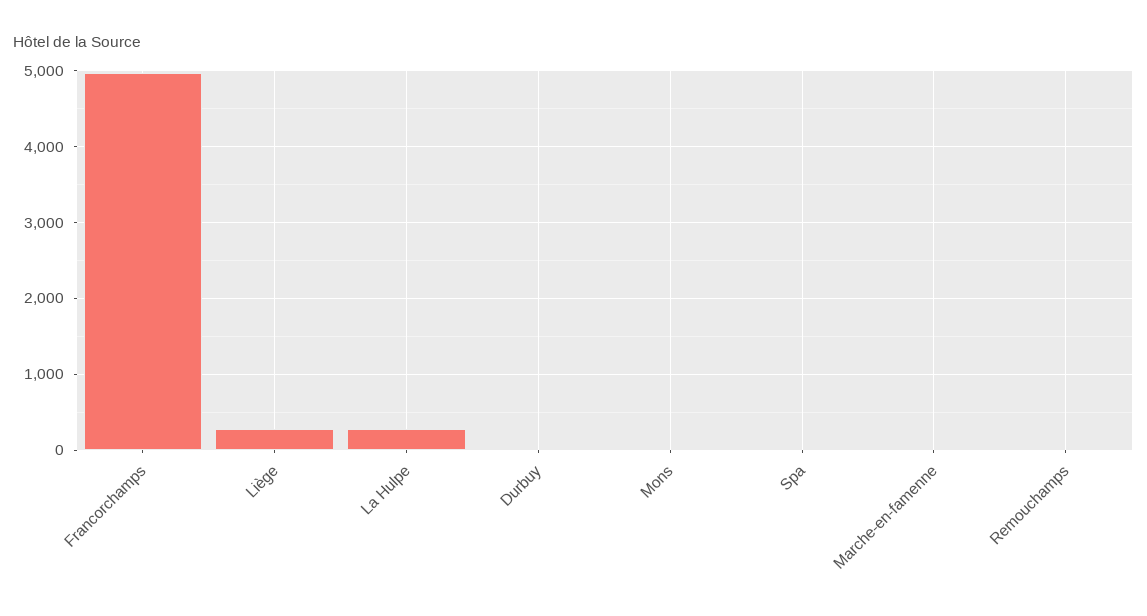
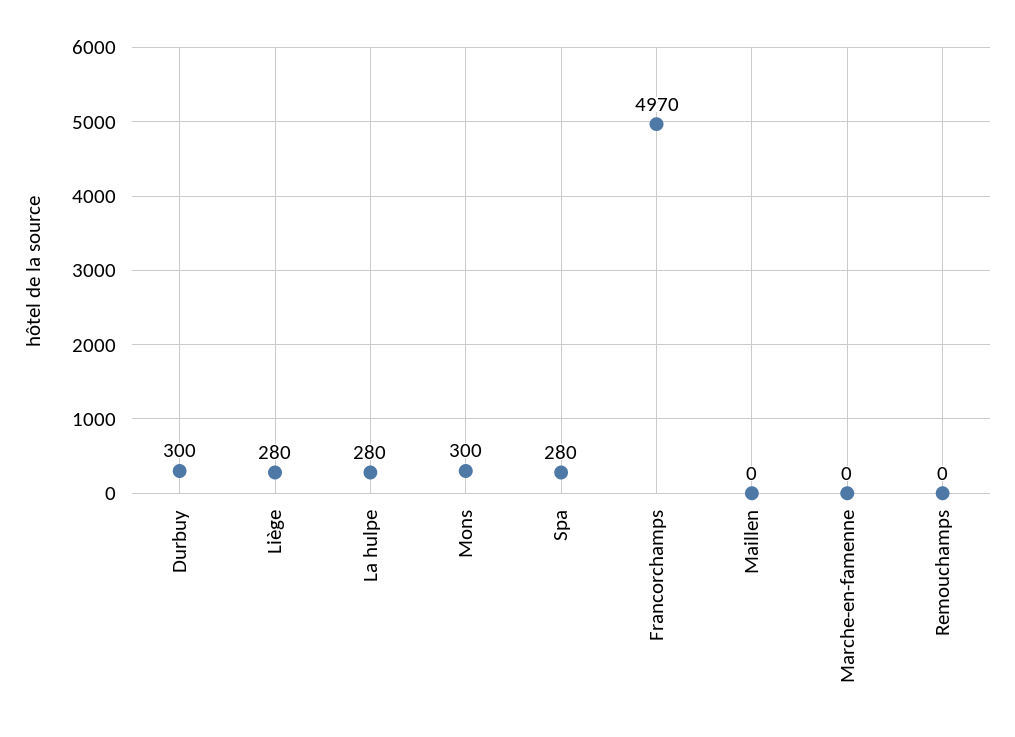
  {
    "Francorchamps": 4970,
    "Liège": 280,
    "La Hulpe": 280,
-   "Durbuy": 0,
+   "Durbuy": 300,
-   "Mons": 0,
+   "Mons": 300,
-   "Spa": 0,
+   "Spa": 280,
    "Marche-en-famenne": 0,
-   "Remouchamps": 0
+   "Remouchamps": 0,
+   "Maillen": 0
  }

